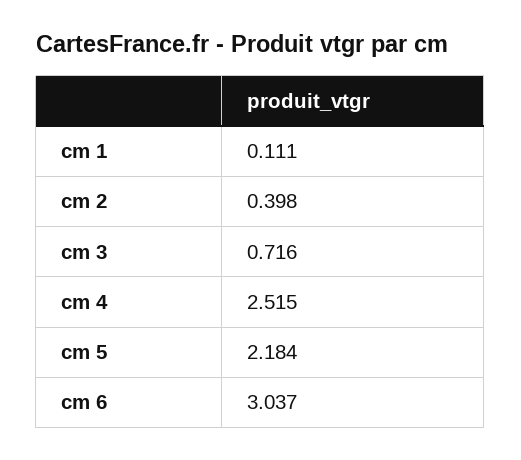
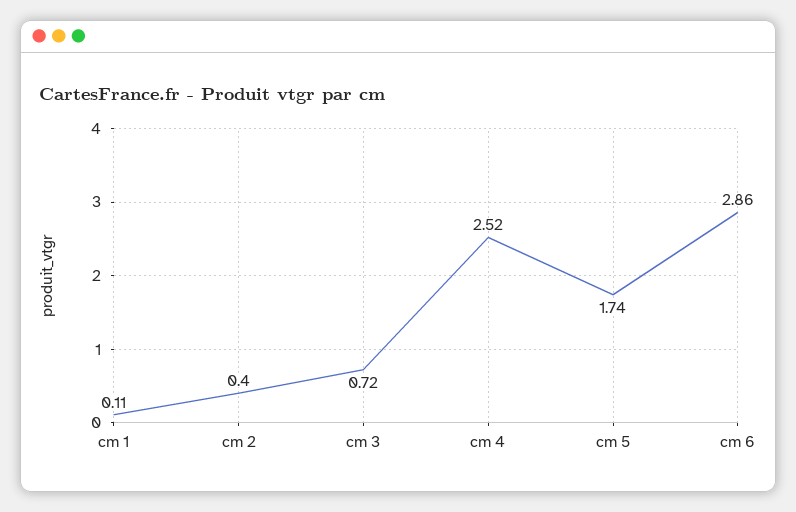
  {
    "cm 1": 0.111,
    "cm 2": 0.398,
    "cm 3": 0.716,
    "cm 4": 2.515,
-   "cm 5": 2.184,
+   "cm 5": 1.74,
-   "cm 6": 3.037
+   "cm 6": 2.86
  }

